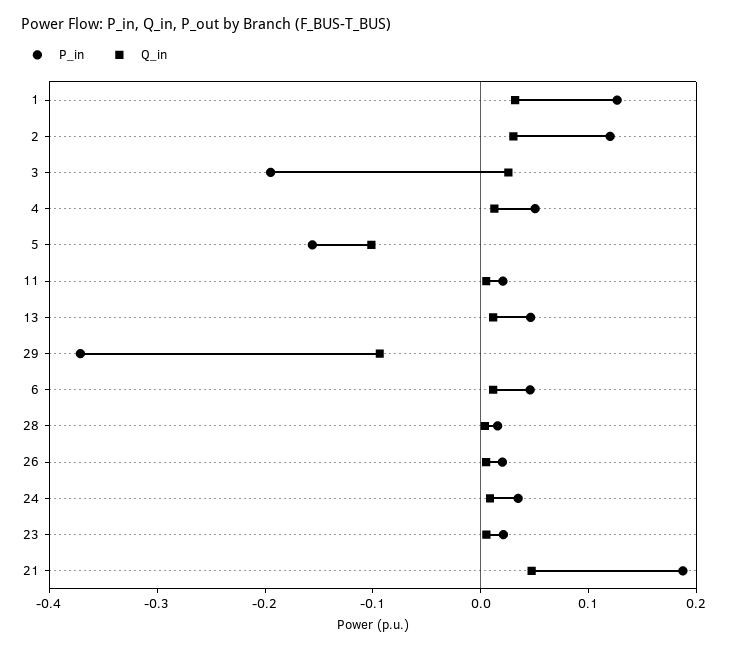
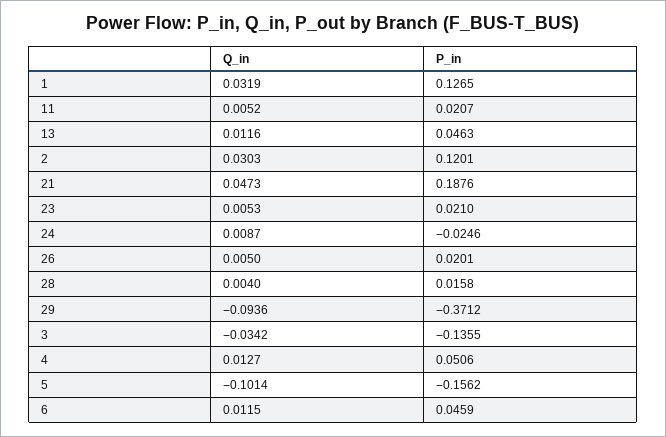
  {
    "P_in": {
      "1": 0.1265,
      "2": 0.1201,
-     "3": -0.2,
+     "3": -0.1355,
      "4": 0.0506,
      "5": -0.1562,
      "11": 0.0207,
      "13": 0.0463,
      "29": -0.3712,
      "6": 0.0459,
      "28": 0.0158,
      "26": 0.0201,
-     "24": 0.04,
+     "24": -0.0246,
      "23": 0.021,
      "21": 0.1876
    },
    "Q_in": {
      "1": 0.0319,
      "2": 0.0303,
-     "3": 0.02,
+     "3": -0.0342,
      "4": 0.0127,
      "5": -0.1014,
      "11": 0.0052,
      "13": 0.0116,
      "29": -0.0936,
      "6": 0.0115,
      "28": 0.004,
      "26": 0.005,
      "24": 0.0087,
      "23": 0.0053,
      "21": 0.0473
    }
  }

